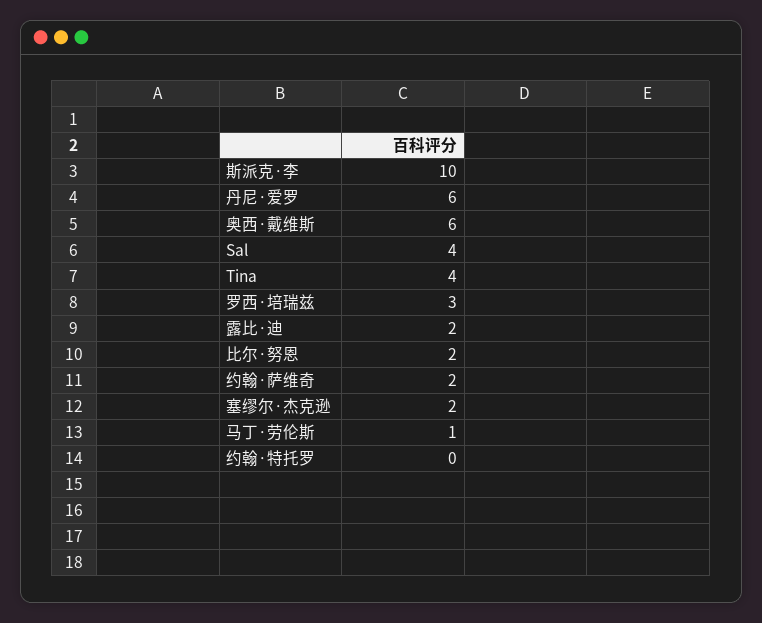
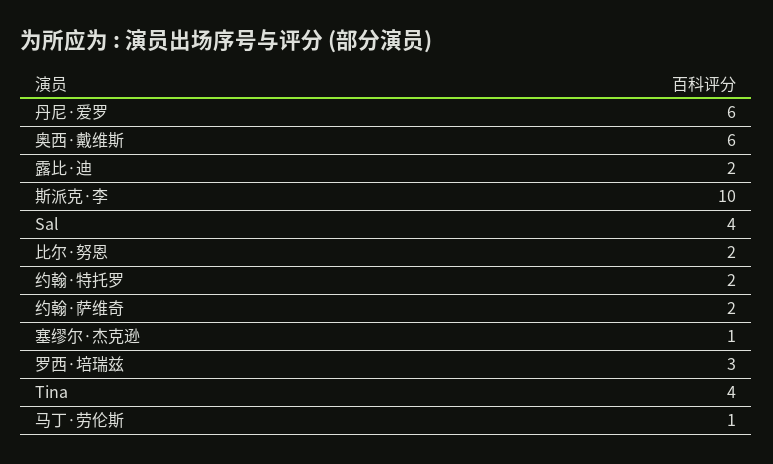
  {
    "斯派克·李": 10,
    "丹尼·爱罗": 6,
    "奥西·戴维斯": 6,
    "Sal": 4,
    "Tina": 4,
    "罗西·培瑞兹": 3,
    "露比·迪": 2,
    "比尔·努恩": 2,
    "约翰·萨维奇": 2,
-   "塞缪尔·杰克逊": 2,
+   "塞缪尔·杰克逊": 1,
    "马丁·劳伦斯": 1,
-   "约翰·特托罗": 0
+   "约翰·特托罗": 2
  }

